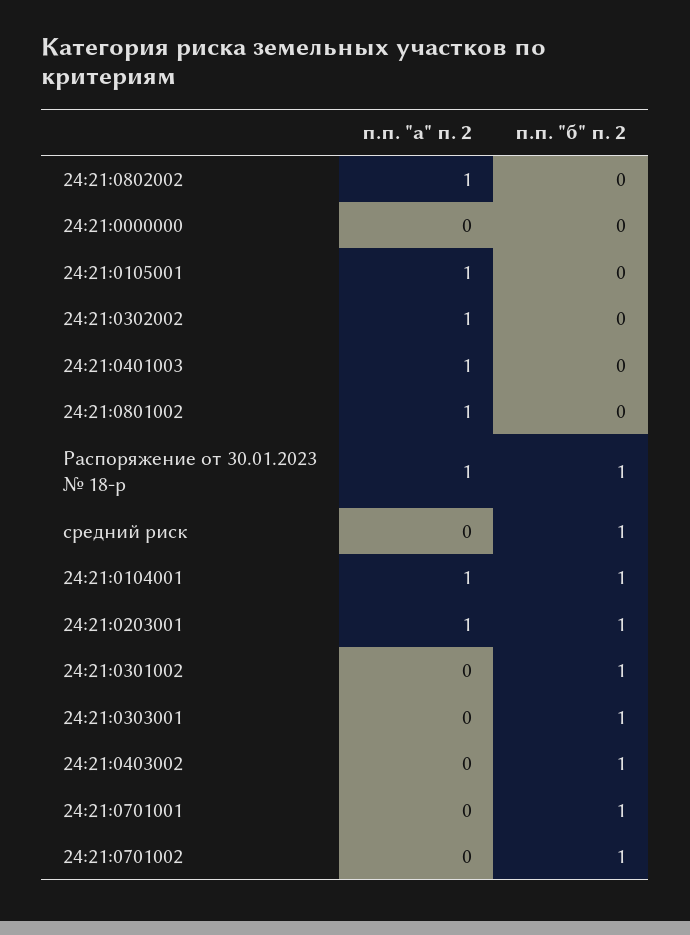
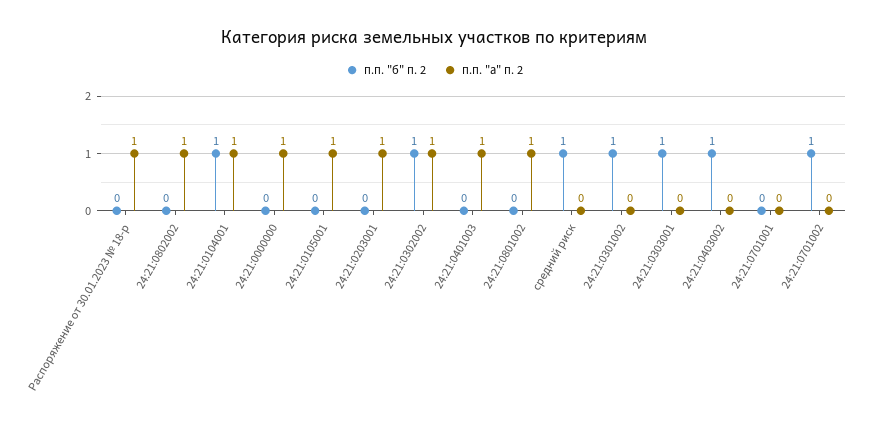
  {
    "п.п. \"а\" п. 2": {
      "24:21:0802002": 1,
-     "24:21:0000000": 0,
+     "24:21:0000000": 1,
      "24:21:0105001": 1,
      "24:21:0302002": 1,
      "24:21:0401003": 1,
      "24:21:0801002": 1,
      "Распоряжение от 30.01.2023 № 18-р": 1,
      "средний риск": 0,
      "24:21:0104001": 1,
      "24:21:0203001": 1,
      "24:21:0301002": 0,
      "24:21:0303001": 0,
      "24:21:0403002": 0,
      "24:21:0701001": 0,
      "24:21:0701002": 0
    },
    "п.п. \"б\" п. 2": {
      "24:21:0802002": 0,
      "24:21:0000000": 0,
      "24:21:0105001": 0,
-     "24:21:0302002": 0,
+     "24:21:0302002": 1,
      "24:21:0401003": 0,
      "24:21:0801002": 0,
-     "Распоряжение от 30.01.2023 № 18-р": 1,
+     "Распоряжение от 30.01.2023 № 18-р": 0,
      "средний риск": 1,
      "24:21:0104001": 1,
-     "24:21:0203001": 1,
+     "24:21:0203001": 0,
      "24:21:0301002": 1,
      "24:21:0303001": 1,
      "24:21:0403002": 1,
-     "24:21:0701001": 1,
+     "24:21:0701001": 0,
      "24:21:0701002": 1
    }
  }

